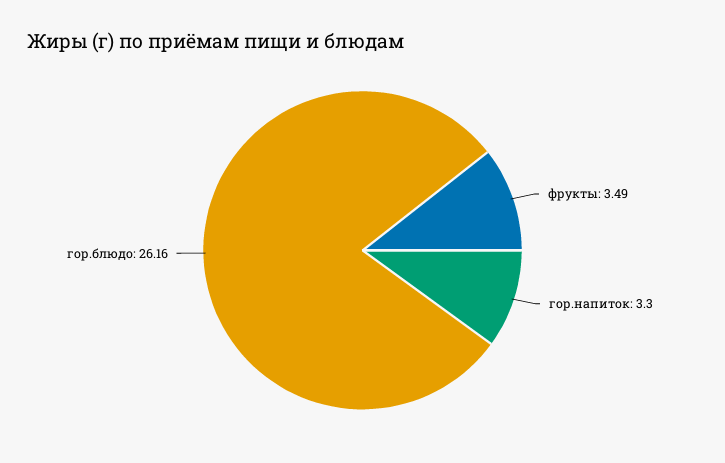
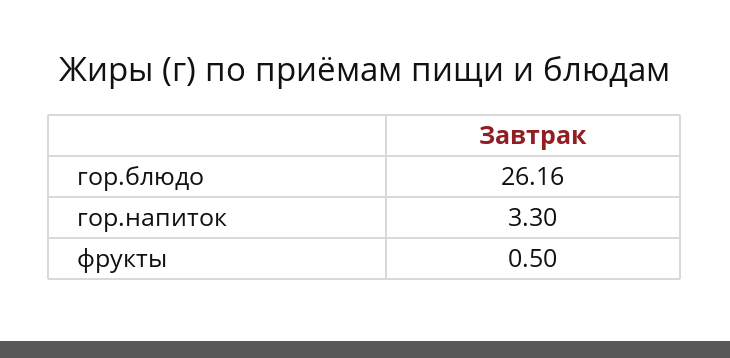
  {
-   "фрукты": 3.49,
+   "фрукты": 0.5,
    "гор.напиток": 3.3,
    "гор.блюдо": 26.16
  }

